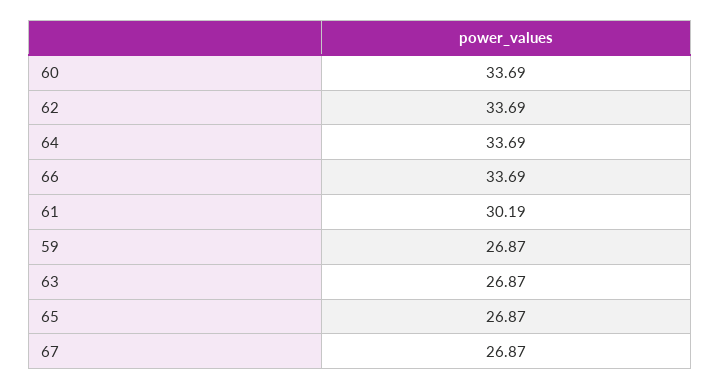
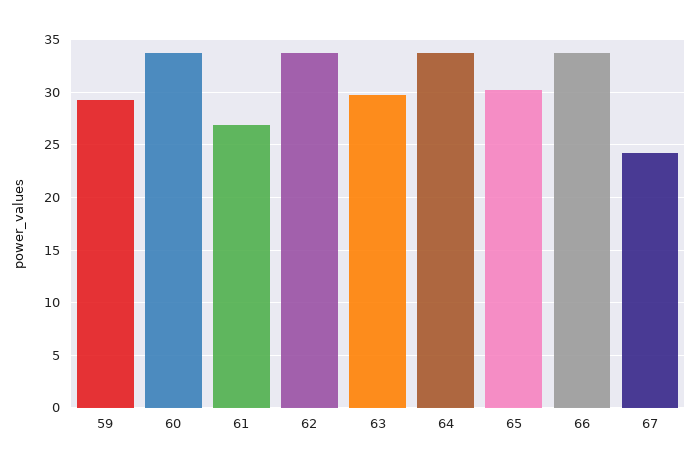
  {
    "60": 33.69,
    "62": 33.69,
    "64": 33.69,
    "66": 33.69,
-   "61": 30.19,
+   "61": 27,
-   "59": 26.87,
+   "59": 29,
-   "63": 26.87,
+   "63": 30,
-   "65": 26.87,
+   "65": 30,
-   "67": 26.87
+   "67": 24
  }

